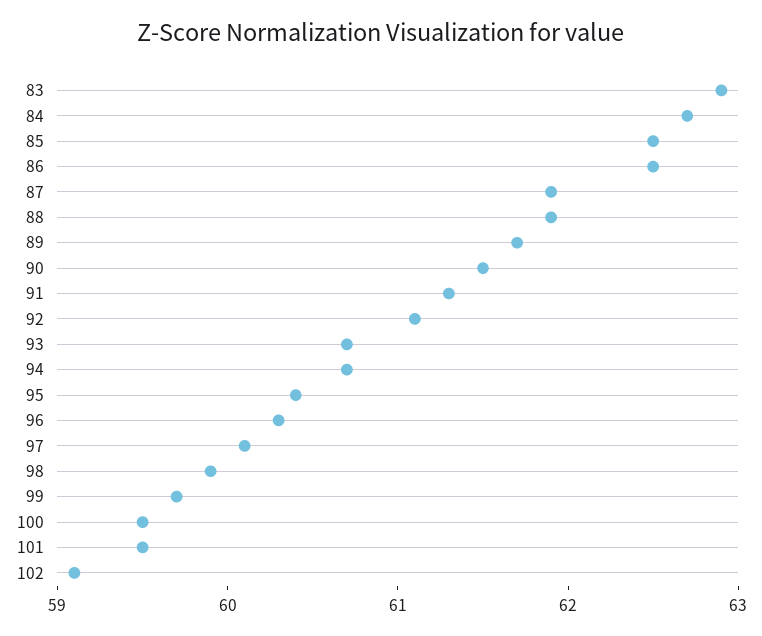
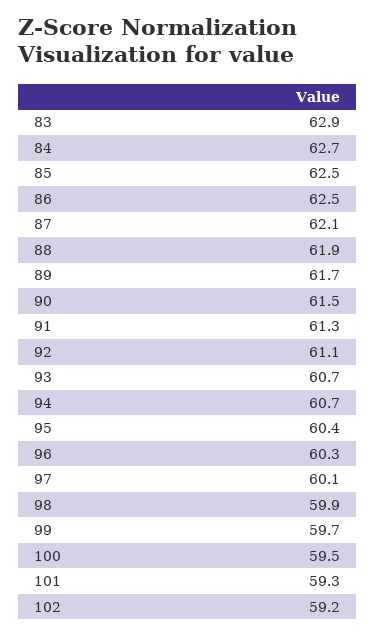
  {
    "83": 62.9,
    "84": 62.7,
    "85": 62.5,
    "86": 62.5,
-   "87": 61.9,
+   "87": 62.1,
    "88": 61.9,
    "89": 61.7,
    "90": 61.5,
    "91": 61.3,
    "92": 61.1,
    "93": 60.7,
    "94": 60.7,
    "95": 60.4,
    "96": 60.3,
    "97": 60.1,
    "98": 59.9,
    "99": 59.7,
    "100": 59.5,
-   "101": 59.5,
+   "101": 59.3,
-   "102": 59.1
+   "102": 59.2
  }

